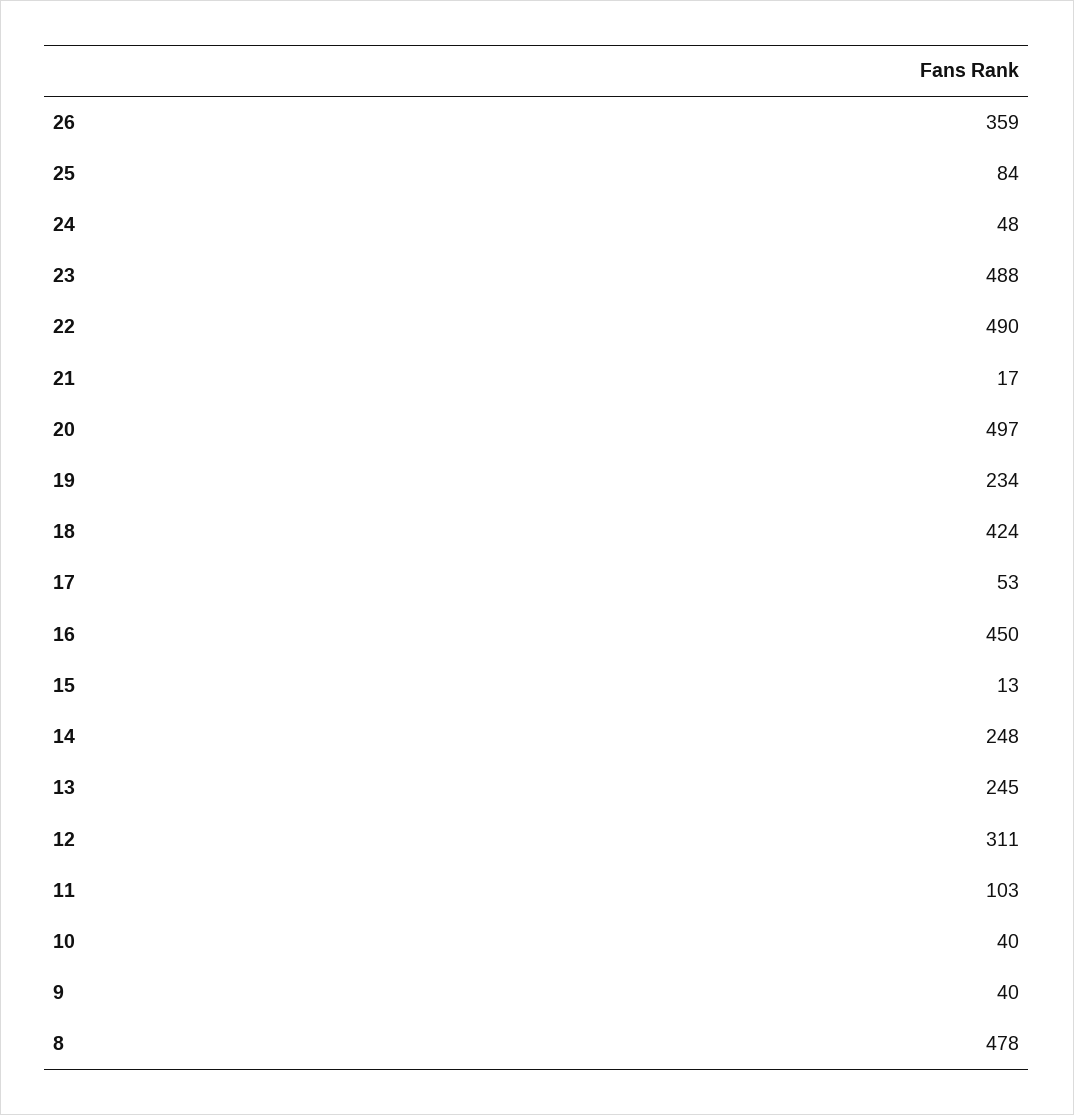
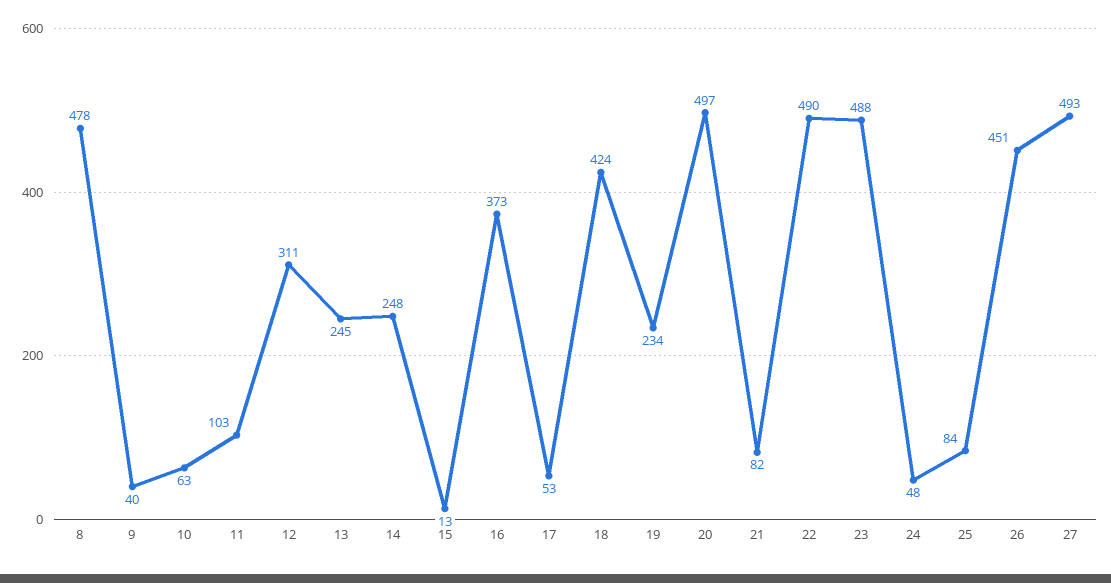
  {
-   "26": 359,
+   "26": 451,
    "25": 84,
    "24": 48,
    "23": 488,
    "22": 490,
-   "21": 17,
+   "21": 82,
    "20": 497,
    "19": 234,
    "18": 424,
    "17": 53,
-   "16": 450,
+   "16": 373,
    "15": 13,
    "14": 248,
    "13": 245,
    "12": 311,
    "11": 103,
-   "10": 40,
+   "10": 63,
    "9": 40,
-   "8": 478
+   "8": 478,
+   "27": 493
  }

